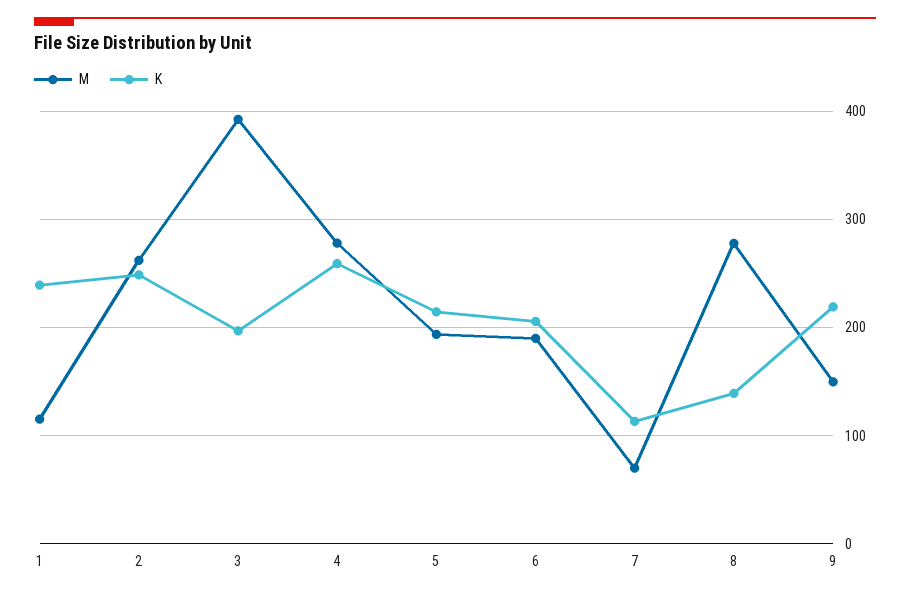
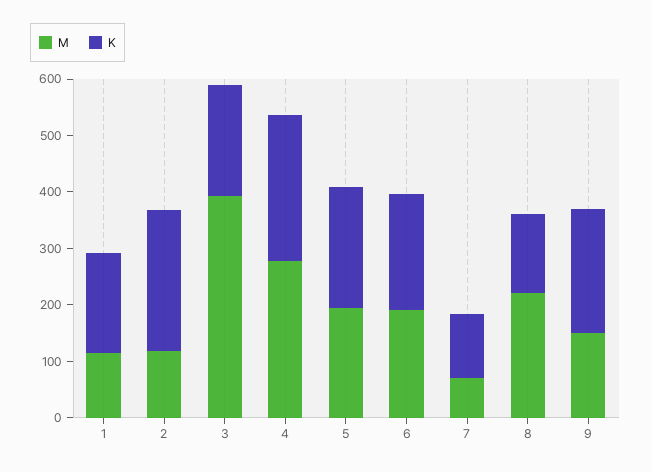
  {
    "M": {
      "1": 120,
-     "2": 260,
+     "2": 120,
      "3": 390,
      "4": 280,
      "5": 190,
      "6": 190,
      "7": 70,
-     "8": 280,
+     "8": 220,
      "9": 150
    },
    "K": {
-     "1": 240,
+     "1": 180,
      "2": 250,
      "3": 200,
      "4": 260,
      "5": 210,
      "6": 210,
      "7": 110,
      "8": 140,
      "9": 220
    }
  }

